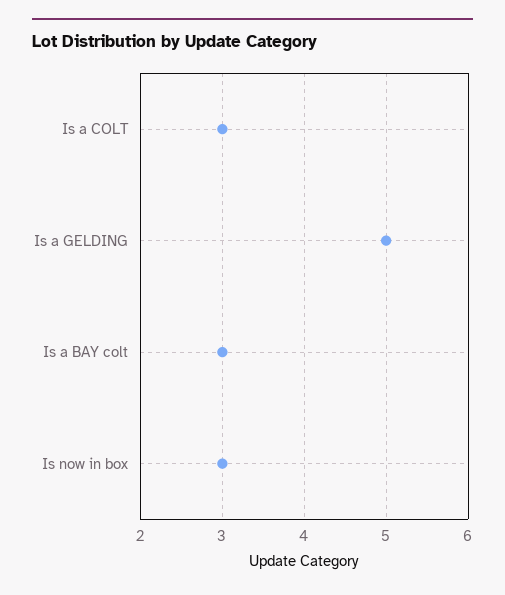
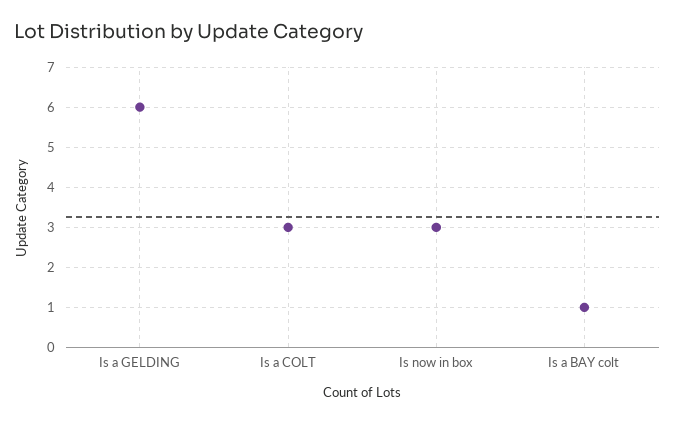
  {
    "Is a COLT": 3,
-   "Is a GELDING": 5,
+   "Is a GELDING": 6,
-   "Is a BAY colt": 3,
+   "Is a BAY colt": 1,
    "Is now in box": 3
  }

